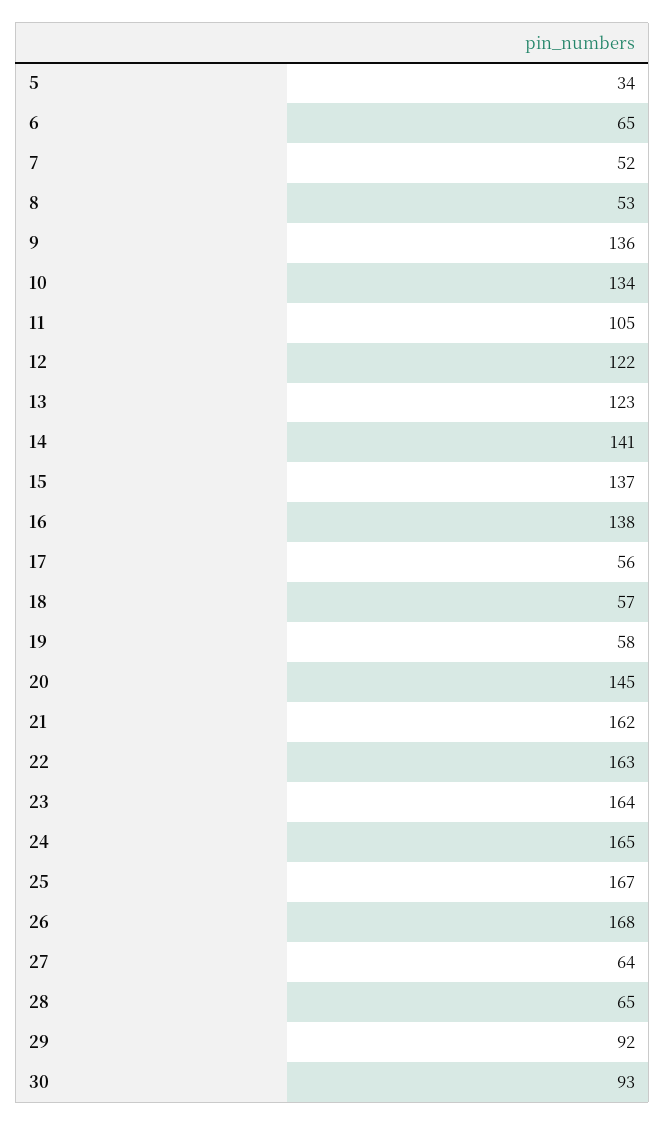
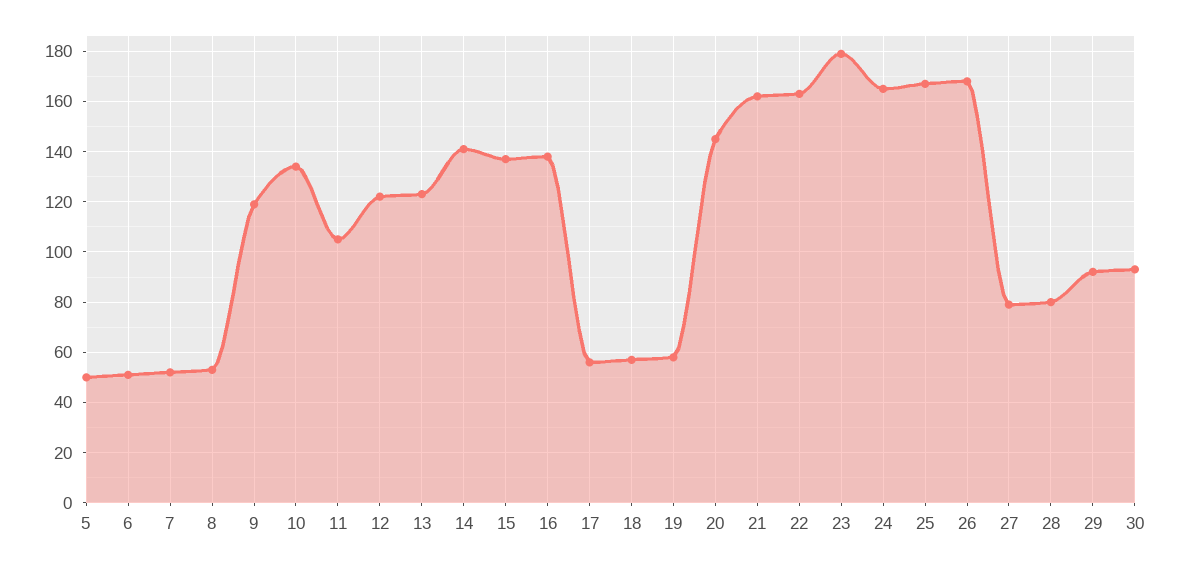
  {
-   "5": 34,
+   "5": 50,
-   "6": 65,
+   "6": 50,
    "7": 52,
    "8": 53,
-   "9": 136,
+   "9": 120,
    "10": 134,
    "11": 105,
    "12": 122,
    "13": 123,
    "14": 141,
    "15": 137,
    "16": 138,
    "17": 56,
    "18": 57,
    "19": 58,
    "20": 145,
    "21": 162,
    "22": 163,
-   "23": 164,
+   "23": 180,
    "24": 165,
    "25": 167,
    "26": 168,
-   "27": 64,
+   "27": 80,
-   "28": 65,
+   "28": 80,
    "29": 92,
    "30": 93
  }

